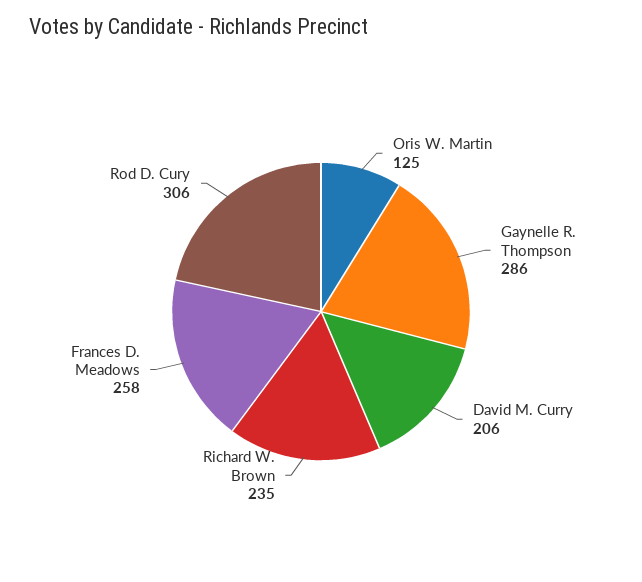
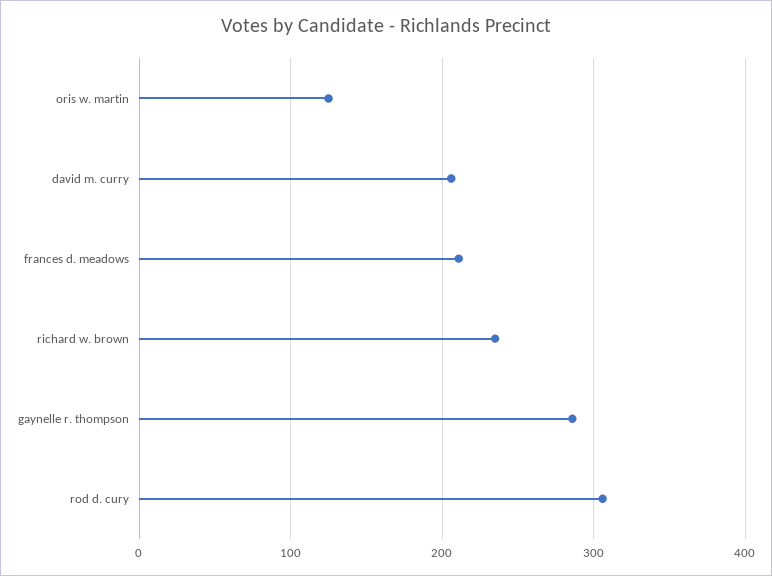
  {
    "Oris W. Martin": 125,
    "Gaynelle R. Thompson": 286,
    "David M. Curry": 206,
    "Richard W. Brown": 235,
-   "Frances D. Meadows": 258,
+   "Frances D. Meadows": 210,
    "Rod D. Cury": 306
  }

